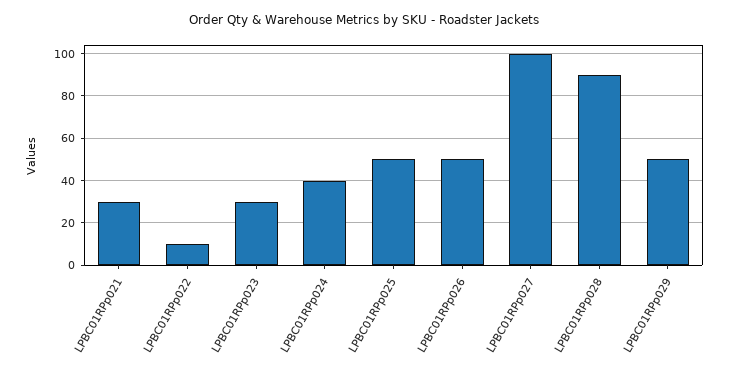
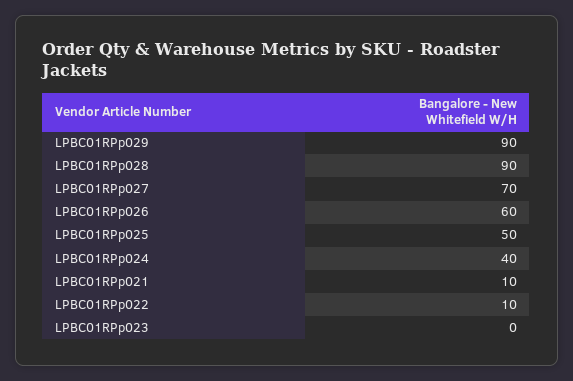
  {
-   "LPBC01RPp021": 30,
+   "LPBC01RPp021": 10,
    "LPBC01RPp022": 10,
-   "LPBC01RPp023": 30,
+   "LPBC01RPp023": 0,
    "LPBC01RPp024": 40,
    "LPBC01RPp025": 50,
-   "LPBC01RPp026": 50,
+   "LPBC01RPp026": 60,
-   "LPBC01RPp027": 100,
+   "LPBC01RPp027": 70,
    "LPBC01RPp028": 90,
-   "LPBC01RPp029": 50
+   "LPBC01RPp029": 90
  }

